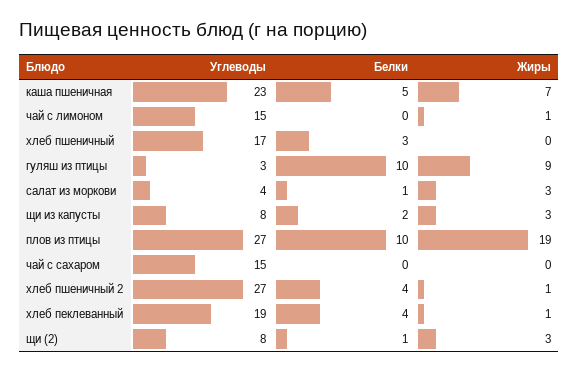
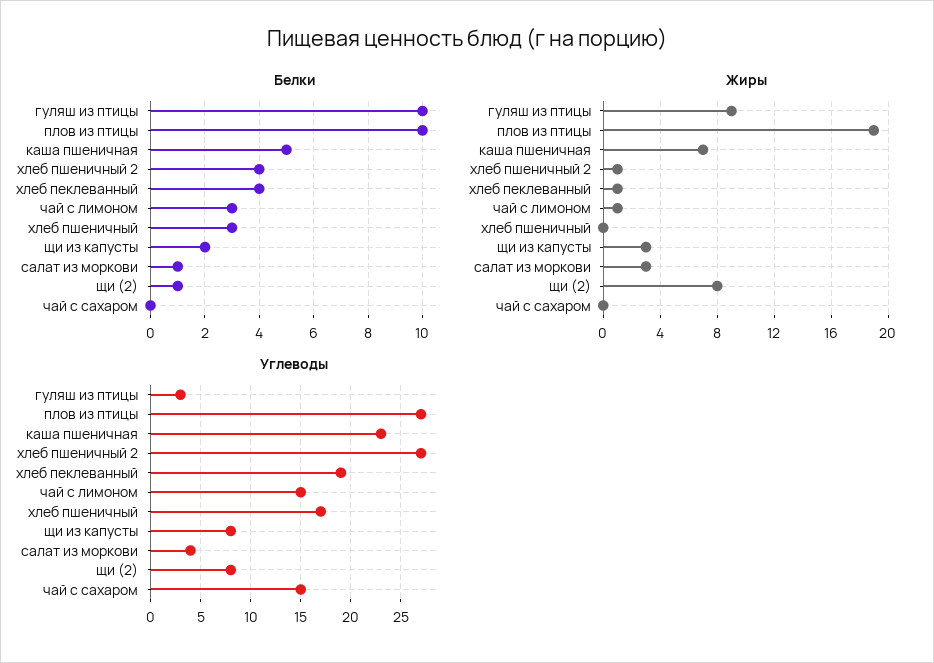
  {
    "Углеводы": {
      "каша пшеничная": 23,
      "чай с лимоном": 15,
      "хлеб пшеничный": 17,
      "гуляш из птицы": 3,
      "салат из моркови": 4,
      "щи из капусты": 8,
      "плов из птицы": 27,
      "чай с сахаром": 15,
      "хлеб пшеничный 2": 27,
      "хлеб пеклеванный": 19,
      "щи (2)": 8
    },
    "Белки": {
      "каша пшеничная": 5,
-     "чай с лимоном": 0,
+     "чай с лимоном": 3,
      "хлеб пшеничный": 3,
      "гуляш из птицы": 10,
      "салат из моркови": 1,
      "щи из капусты": 2,
      "плов из птицы": 10,
      "чай с сахаром": 0,
      "хлеб пшеничный 2": 4,
      "хлеб пеклеванный": 4,
      "щи (2)": 1
    },
    "Жиры": {
      "каша пшеничная": 7,
      "чай с лимоном": 1,
      "хлеб пшеничный": 0,
      "гуляш из птицы": 9,
      "салат из моркови": 3,
      "щи из капусты": 3,
      "плов из птицы": 19,
      "чай с сахаром": 0,
      "хлеб пшеничный 2": 1,
      "хлеб пеклеванный": 1,
-     "щи (2)": 3
+     "щи (2)": 8
    }
  }

